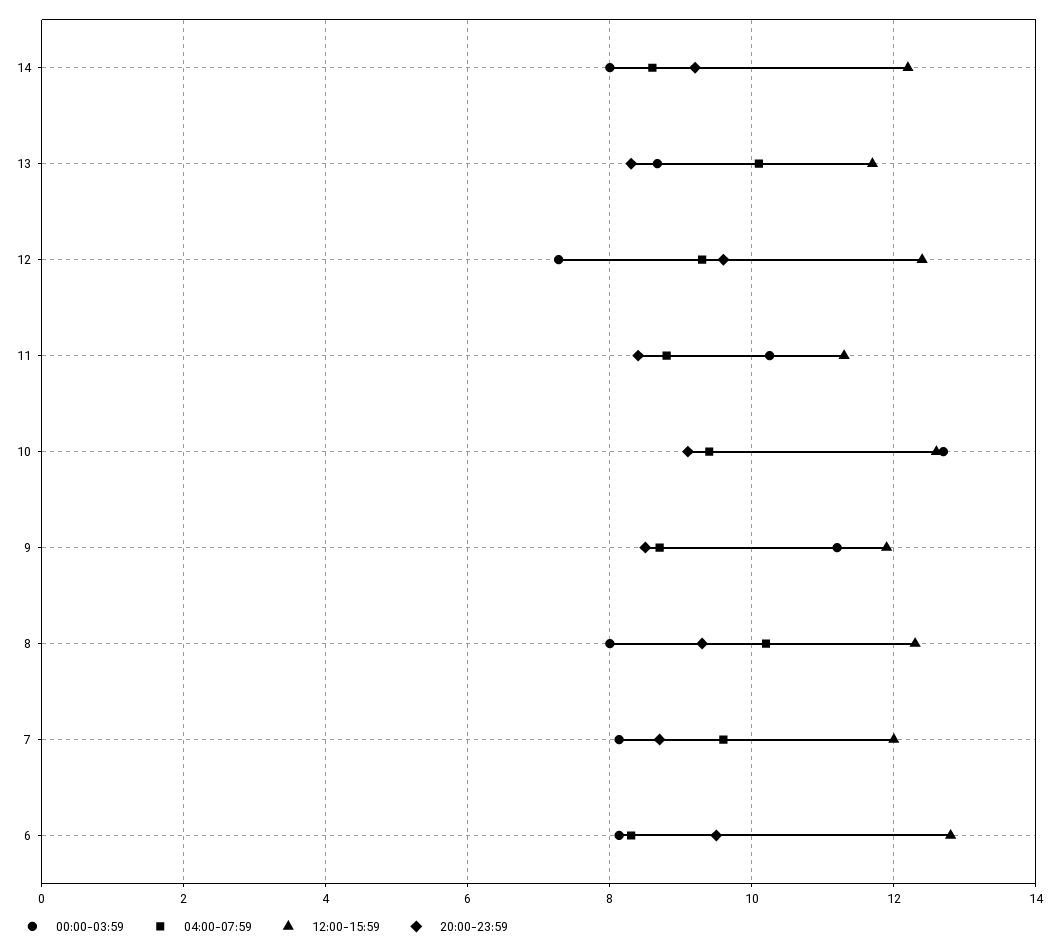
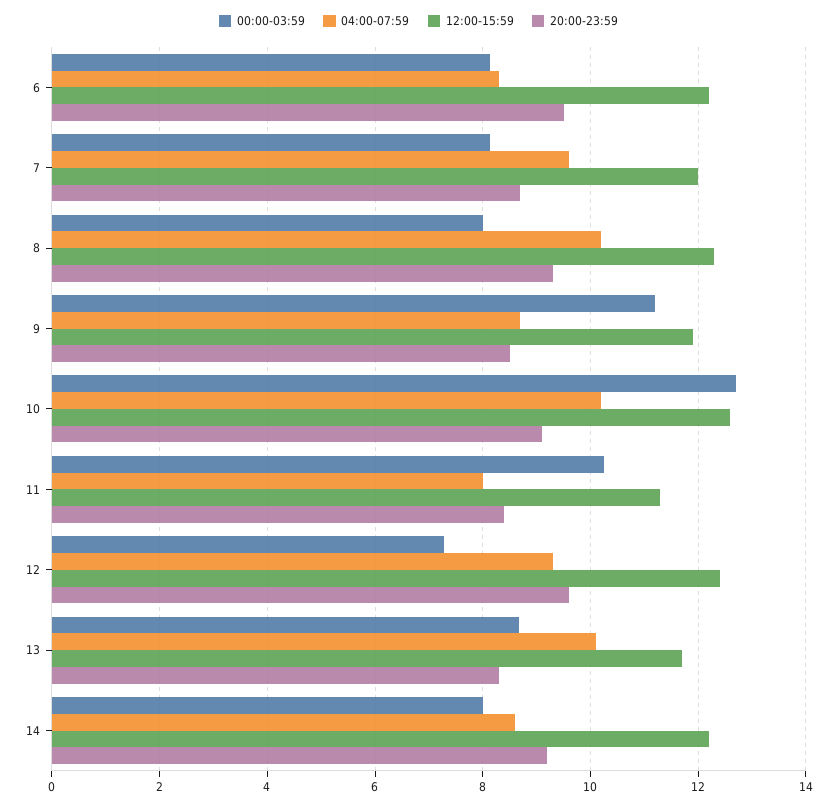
  {
    "00:00-03:59": {
      "14": 8,
      "13": 8.6,
      "12": 7.2,
      "11": 10.2,
      "10": 12.8,
      "9": 11.2,
      "8": 8,
      "7": 8.2,
      "6": 8.2
    },
    "04:00-07:59": {
      "14": 8.6,
      "13": 10.2,
      "12": 9.4,
-     "11": 8.8,
+     "11": 8,
-     "10": 9.4,
+     "10": 10.2,
      "9": 8.8,
      "8": 10.2,
      "7": 9.6,
      "6": 8.4
    },
    "12:00-15:59": {
      "14": 12.2,
      "13": 11.8,
      "12": 12.4,
      "11": 11.4,
      "10": 12.6,
      "9": 12,
      "8": 12.4,
      "7": 12,
-     "6": 12.8
+     "6": 12.2
    },
    "20:00-23:59": {
      "14": 9.2,
      "13": 8.4,
      "12": 9.6,
      "11": 8.4,
      "10": 9.2,
      "9": 8.6,
      "8": 9.4,
      "7": 8.8,
      "6": 9.6
    }
  }

